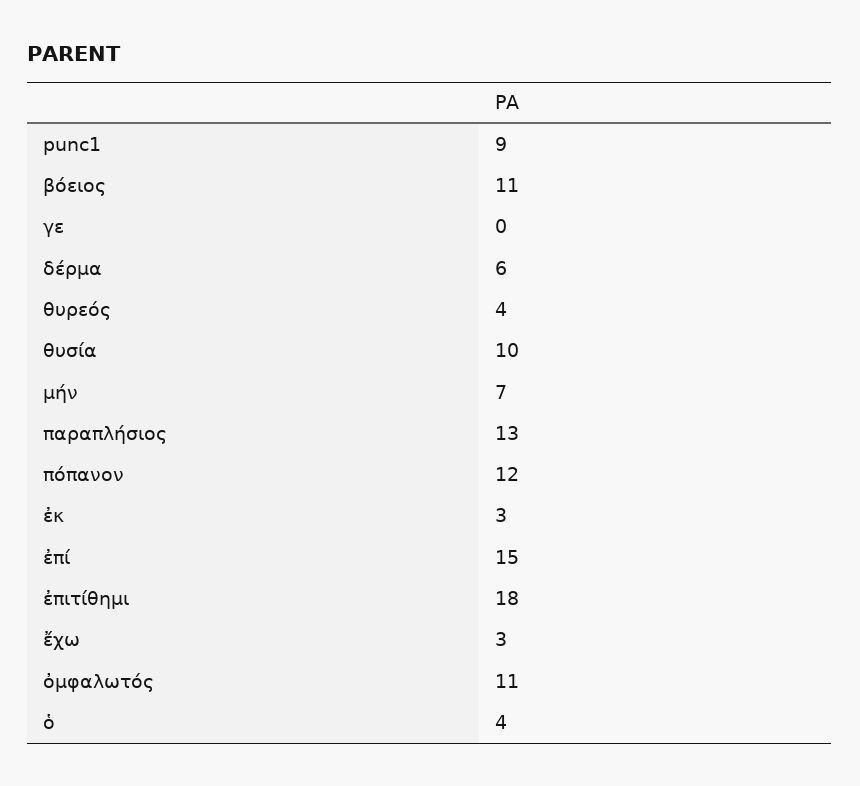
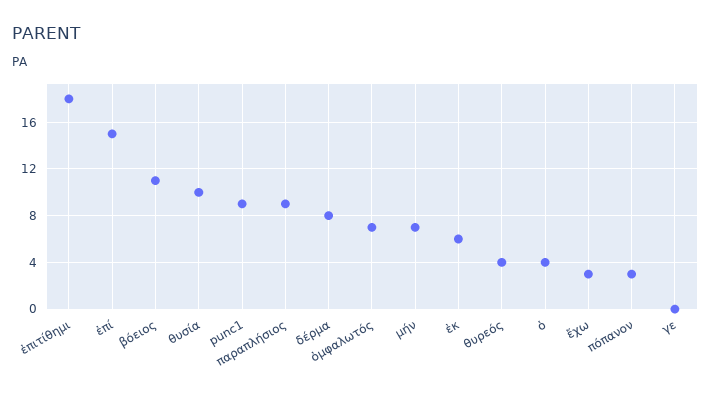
  {
    "punc1": 9,
    "βόειος": 11,
    "γε": 0,
-   "δέρμα": 6,
+   "δέρμα": 8,
    "θυρεός": 4,
    "θυσία": 10,
    "μήν": 7,
-   "παραπλήσιος": 13,
+   "παραπλήσιος": 9,
-   "πόπανον": 12,
+   "πόπανον": 3,
-   "ἐκ": 3,
+   "ἐκ": 6,
    "ἐπί": 15,
    "ἐπιτίθημι": 18,
    "ἔχω": 3,
-   "ὀμφαλωτός": 11,
+   "ὀμφαλωτός": 7,
    "ὁ": 4
  }

